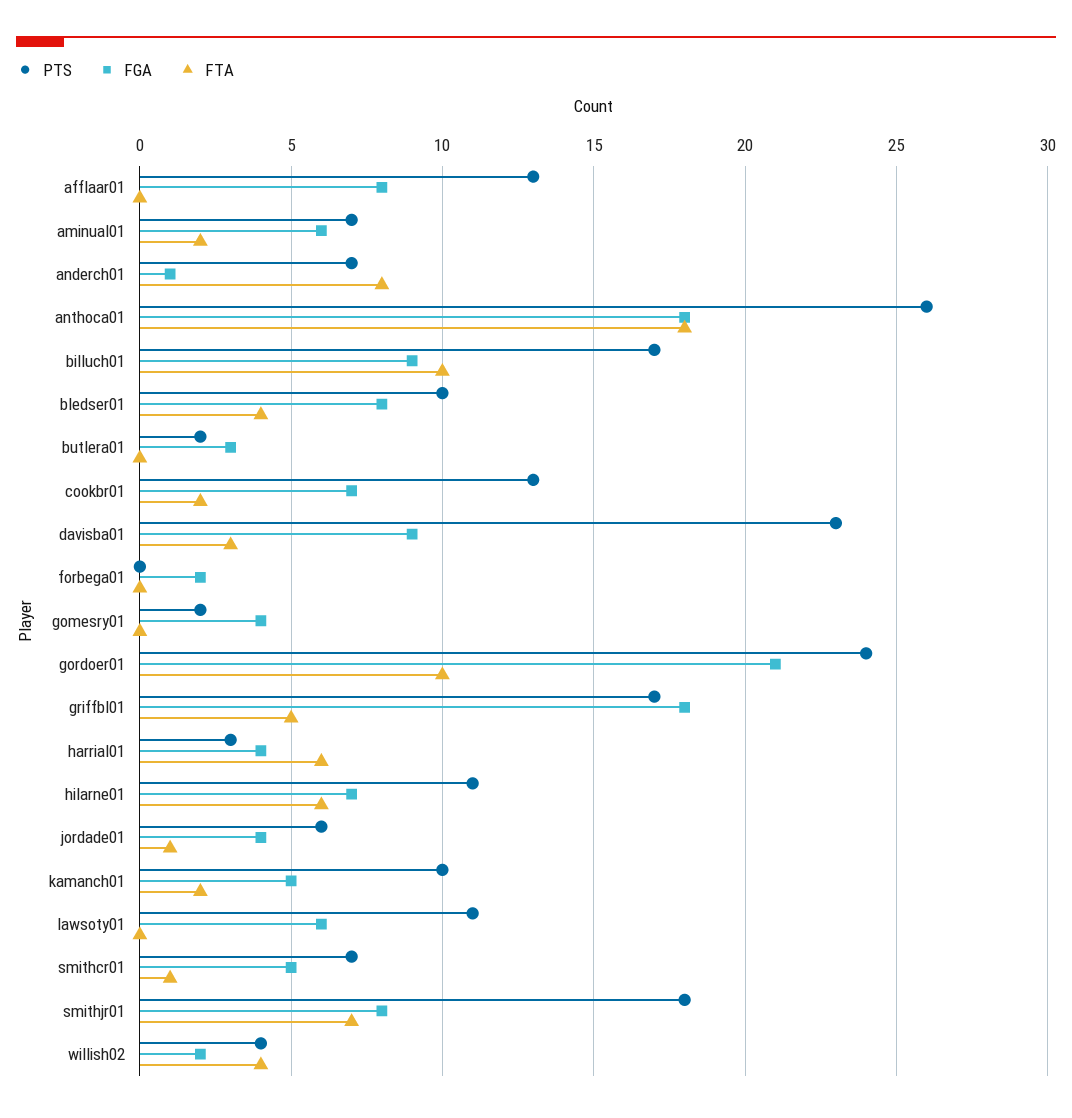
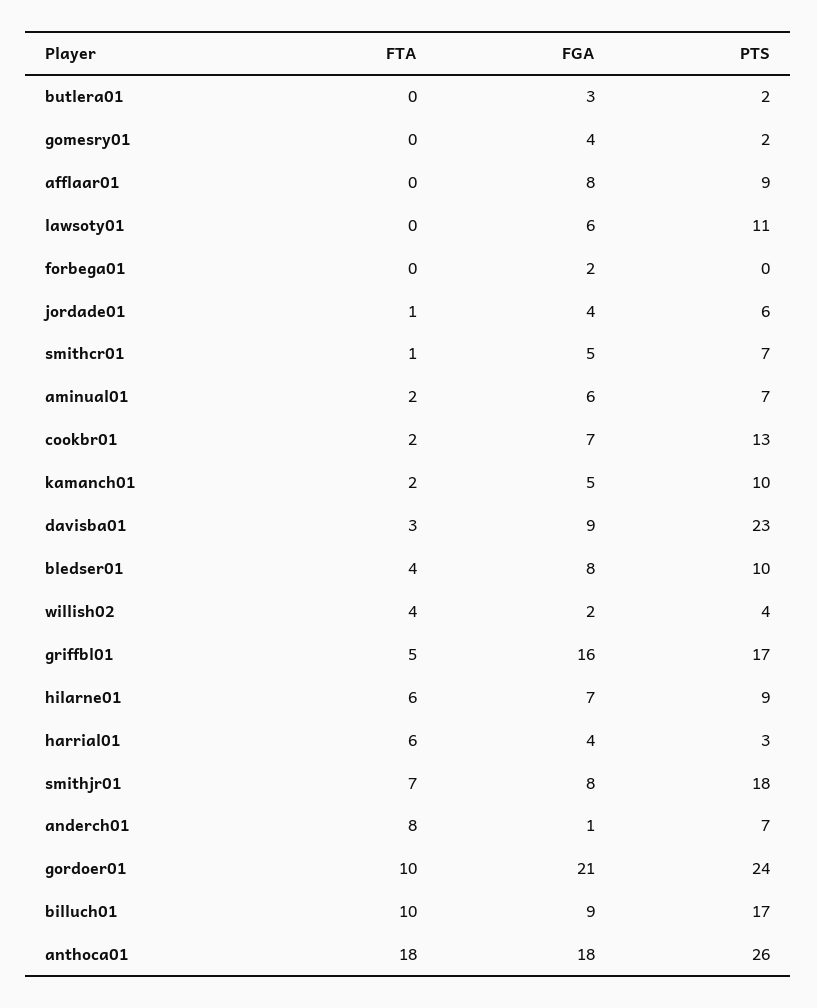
  {
    "PTS": {
-     "afflaar01": 13,
+     "afflaar01": 9,
      "aminual01": 7,
      "anderch01": 7,
      "anthoca01": 26,
      "billuch01": 17,
      "bledser01": 10,
      "butlera01": 2,
      "cookbr01": 13,
      "davisba01": 23,
      "forbega01": 0,
      "gomesry01": 2,
      "gordoer01": 24,
      "griffbl01": 17,
      "harrial01": 3,
-     "hilarne01": 11,
+     "hilarne01": 9,
      "jordade01": 6,
      "kamanch01": 10,
      "lawsoty01": 11,
      "smithcr01": 7,
      "smithjr01": 18,
      "willish02": 4
    },
    "FGA": {
      "afflaar01": 8,
      "aminual01": 6,
      "anderch01": 1,
      "anthoca01": 18,
      "billuch01": 9,
      "bledser01": 8,
      "butlera01": 3,
      "cookbr01": 7,
      "davisba01": 9,
      "forbega01": 2,
      "gomesry01": 4,
      "gordoer01": 21,
-     "griffbl01": 18,
+     "griffbl01": 16,
      "harrial01": 4,
      "hilarne01": 7,
      "jordade01": 4,
      "kamanch01": 5,
      "lawsoty01": 6,
      "smithcr01": 5,
      "smithjr01": 8,
      "willish02": 2
    },
    "FTA": {
      "afflaar01": 0,
      "aminual01": 2,
      "anderch01": 8,
      "anthoca01": 18,
      "billuch01": 10,
      "bledser01": 4,
      "butlera01": 0,
      "cookbr01": 2,
      "davisba01": 3,
      "forbega01": 0,
      "gomesry01": 0,
      "gordoer01": 10,
      "griffbl01": 5,
      "harrial01": 6,
      "hilarne01": 6,
      "jordade01": 1,
      "kamanch01": 2,
      "lawsoty01": 0,
      "smithcr01": 1,
      "smithjr01": 7,
      "willish02": 4
    }
  }

